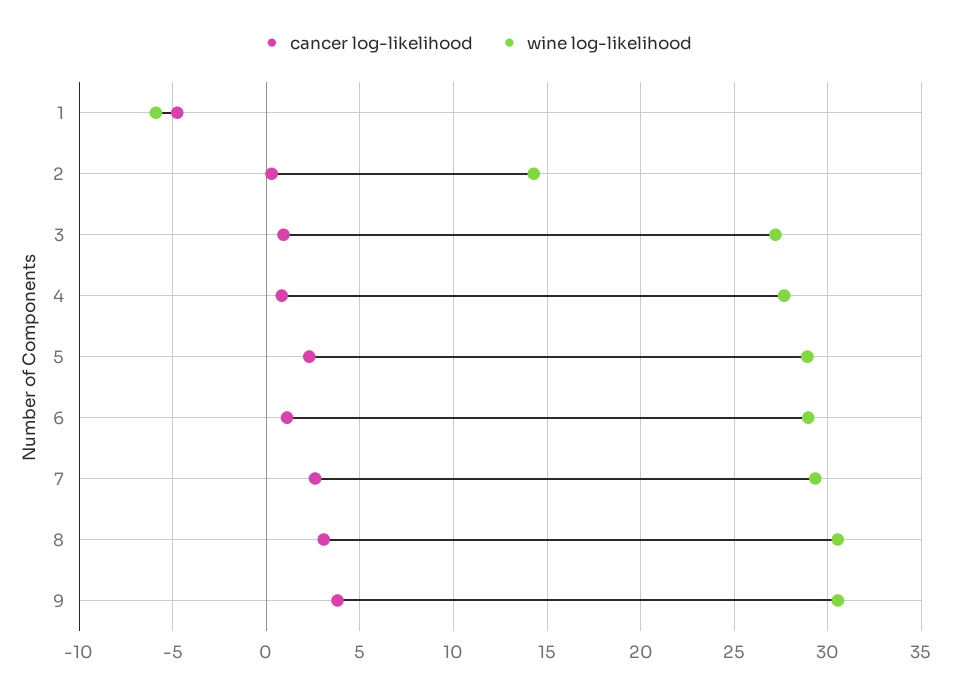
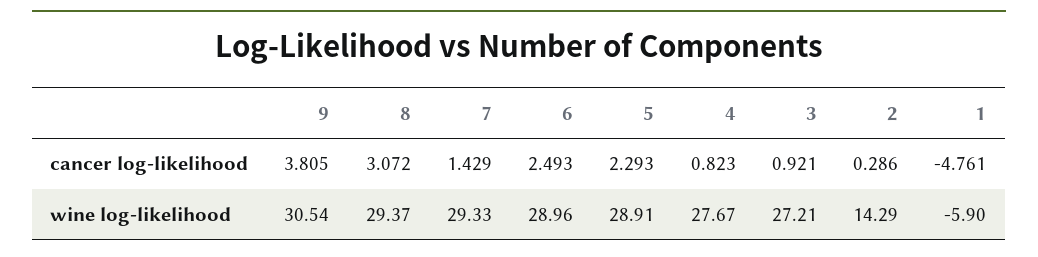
  {
    "cancer log-likelihood": {
      "1": -4.761,
      "2": 0.286,
      "3": 0.921,
      "4": 0.823,
      "5": 2.293,
-     "6": 1,
+     "6": 2.493,
-     "7": 2.5,
+     "7": 1.429,
      "8": 3.072,
      "9": 3.805
    },
    "wine log-likelihood": {
      "1": -5.9,
      "2": 14.29,
      "3": 27.21,
      "4": 27.67,
      "5": 28.91,
      "6": 28.96,
      "7": 29.33,
-     "8": 30.5,
+     "8": 29.37,
      "9": 30.54
    }
  }

